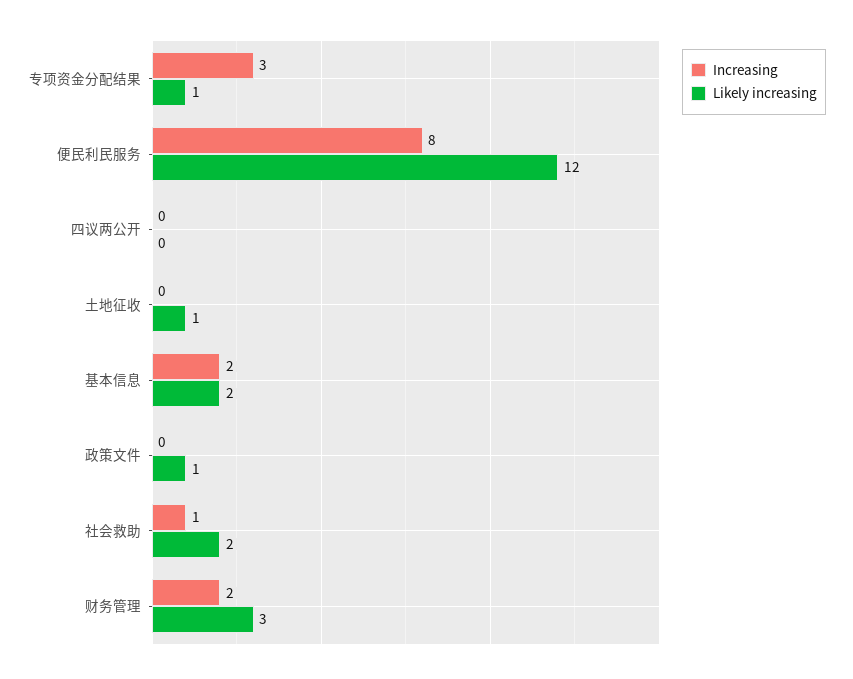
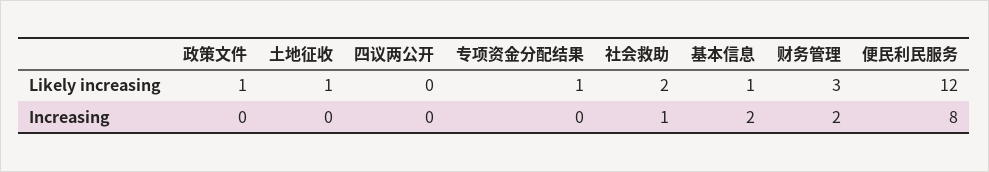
  {
    "Increasing": {
-     "专项资金分配结果": 3,
+     "专项资金分配结果": 0,
      "便民利民服务": 8,
      "四议两公开": 0,
      "土地征收": 0,
      "基本信息": 2,
      "政策文件": 0,
      "社会救助": 1,
      "财务管理": 2
    },
    "Likely increasing": {
      "专项资金分配结果": 1,
      "便民利民服务": 12,
      "四议两公开": 0,
      "土地征收": 1,
-     "基本信息": 2,
+     "基本信息": 1,
      "政策文件": 1,
      "社会救助": 2,
      "财务管理": 3
    }
  }

